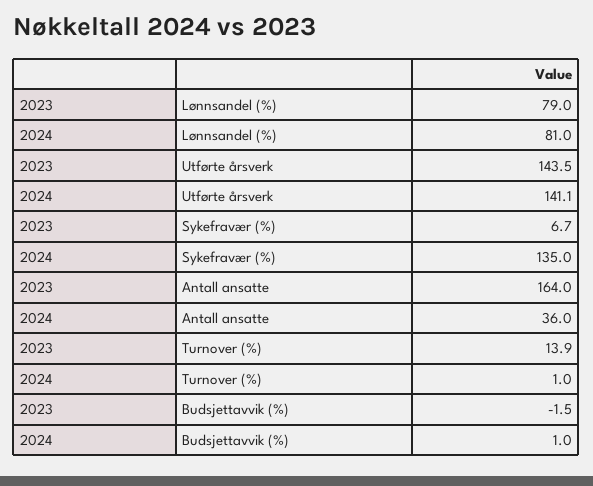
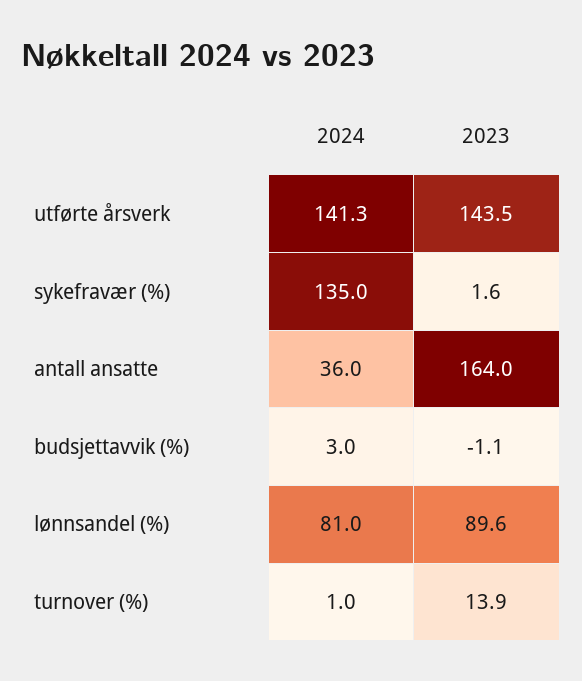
  {
    "2023": {
-     "Lønnsandel (%)": 79,
+     "Lønnsandel (%)": 89.6,
      "Utførte årsverk": 143.5,
-     "Sykefravær (%)": 6.7,
+     "Sykefravær (%)": 1.6,
      "Antall ansatte": 164,
      "Turnover (%)": 13.9,
-     "Budsjettavvik (%)": -1.5
+     "Budsjettavvik (%)": -1.1
    },
    "2024": {
      "Lønnsandel (%)": 81,
-     "Utførte årsverk": 141.1,
+     "Utførte årsverk": 141.3,
      "Sykefravær (%)": 135,
      "Antall ansatte": 36,
      "Turnover (%)": 1,
-     "Budsjettavvik (%)": 1
+     "Budsjettavvik (%)": 3
    }
  }

